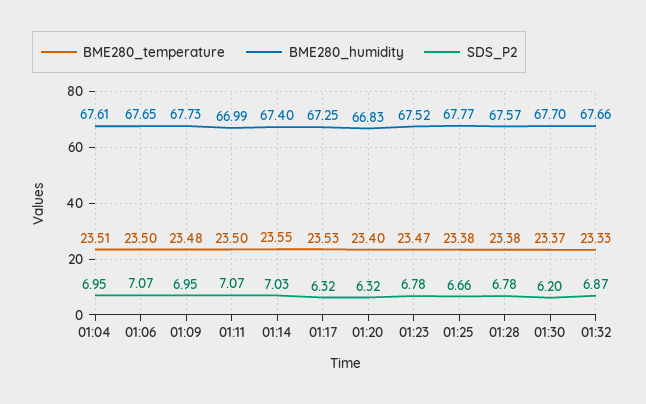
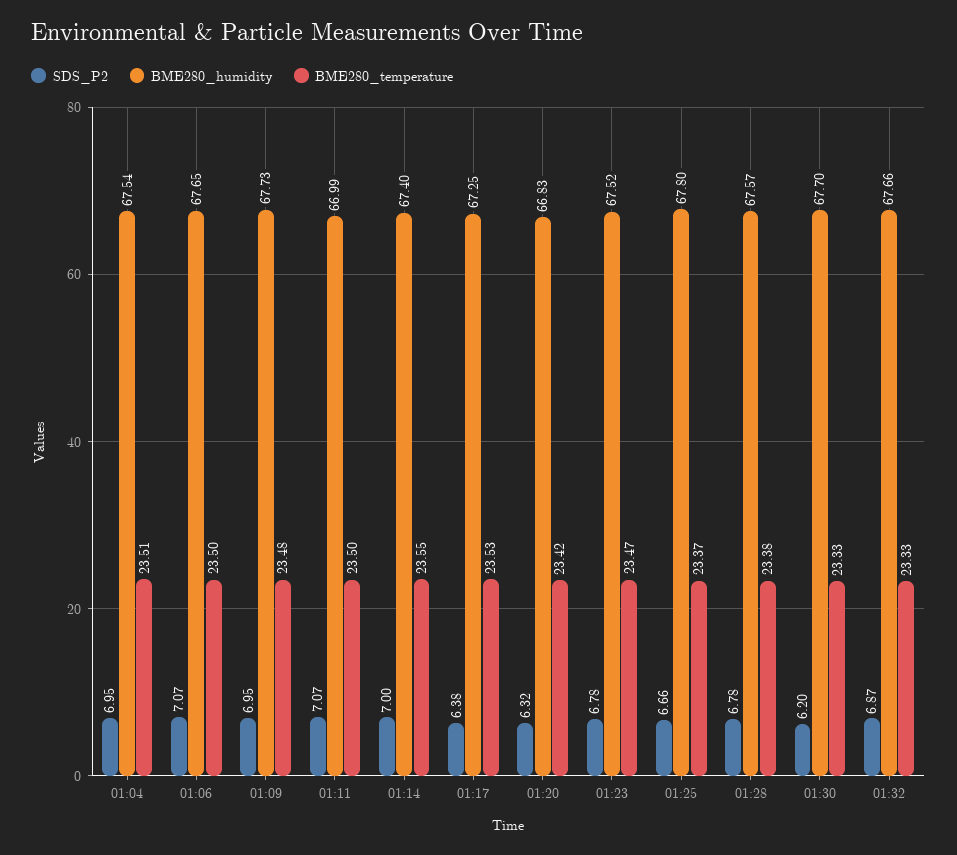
  {
    "BME280_temperature": {
      "01:04": 23.51,
      "01:06": 23.5,
      "01:09": 23.48,
      "01:11": 23.5,
      "01:14": 23.55,
      "01:17": 23.53,
-     "01:20": 23.4,
+     "01:20": 23.42,
      "01:23": 23.47,
-     "01:25": 23.38,
+     "01:25": 23.37,
      "01:28": 23.38,
-     "01:30": 23.37,
+     "01:30": 23.33,
      "01:32": 23.33
    },
    "BME280_humidity": {
-     "01:04": 67.61,
+     "01:04": 67.54,
      "01:06": 67.65,
      "01:09": 67.73,
      "01:11": 66.99,
      "01:14": 67.4,
      "01:17": 67.25,
      "01:20": 66.83,
      "01:23": 67.52,
-     "01:25": 67.77,
+     "01:25": 67.8,
      "01:28": 67.57,
      "01:30": 67.7,
      "01:32": 67.66
    },
    "SDS_P2": {
      "01:04": 6.95,
      "01:06": 7.07,
      "01:09": 6.95,
      "01:11": 7.07,
-     "01:14": 7.03,
+     "01:14": 7,
-     "01:17": 6.32,
+     "01:17": 6.38,
      "01:20": 6.32,
      "01:23": 6.78,
      "01:25": 6.66,
      "01:28": 6.78,
      "01:30": 6.2,
      "01:32": 6.87
    }
  }

